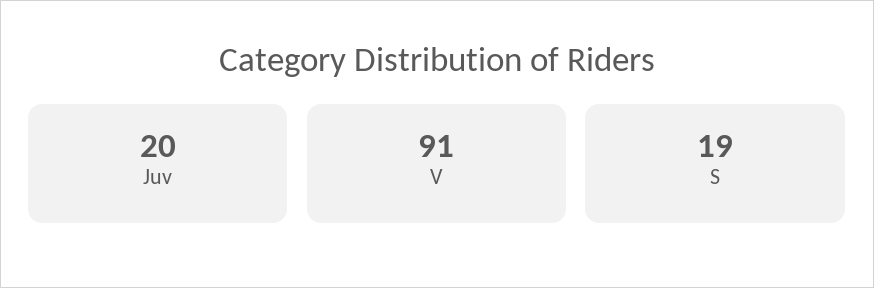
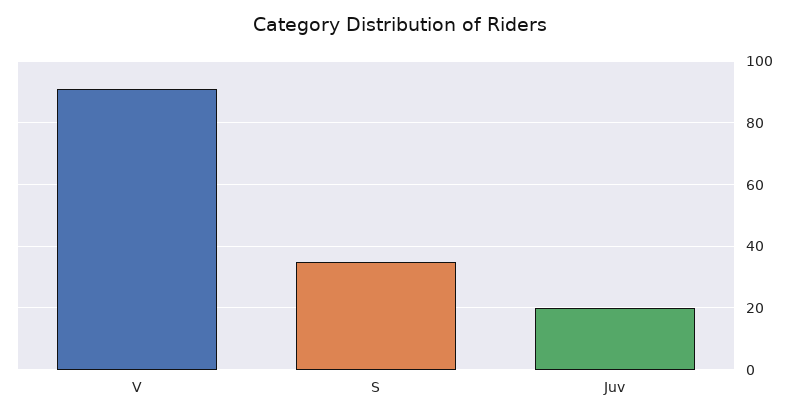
  {
    "Juv": 20,
    "V": 91,
-   "S": 19
+   "S": 35
  }

